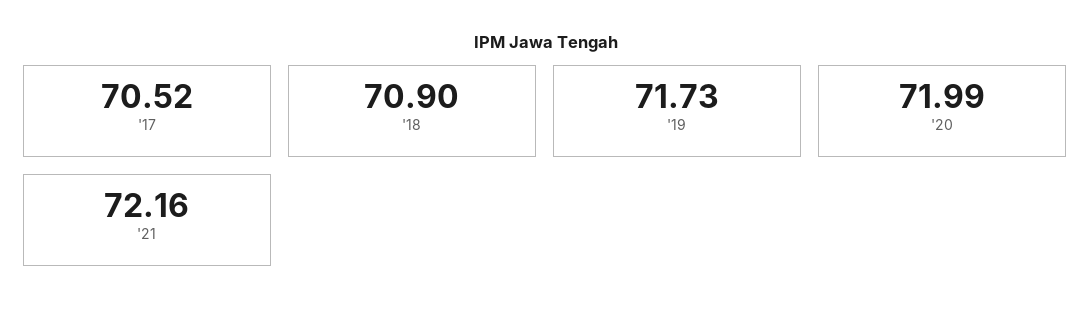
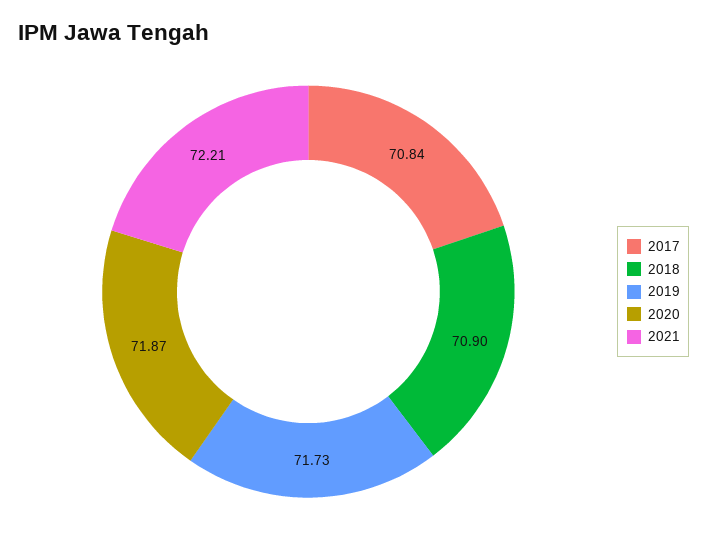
  {
-   "'17": 70.52,
+   "'17": 70.84,
    "'18": 70.9,
    "'19": 71.73,
-   "'20": 71.99,
+   "'20": 71.87,
-   "'21": 72.16
+   "'21": 72.21
  }

